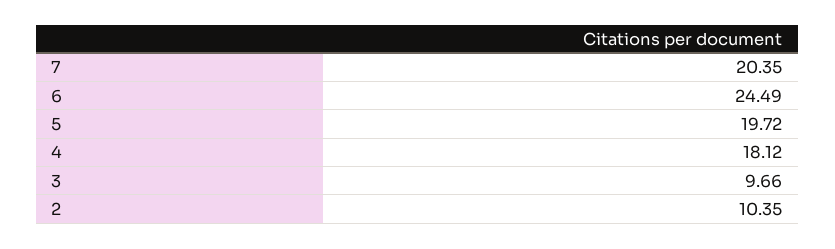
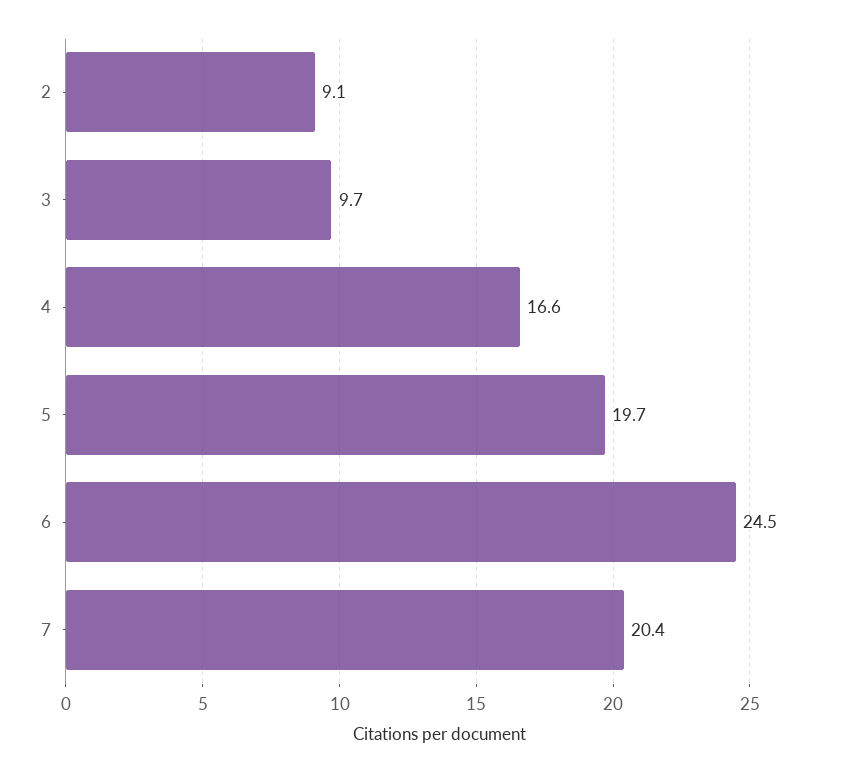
  {
    "7": 20.35,
    "6": 24.49,
    "5": 19.72,
-   "4": 18.12,
+   "4": 16.6,
    "3": 9.66,
-   "2": 10.35
+   "2": 9.1
  }

